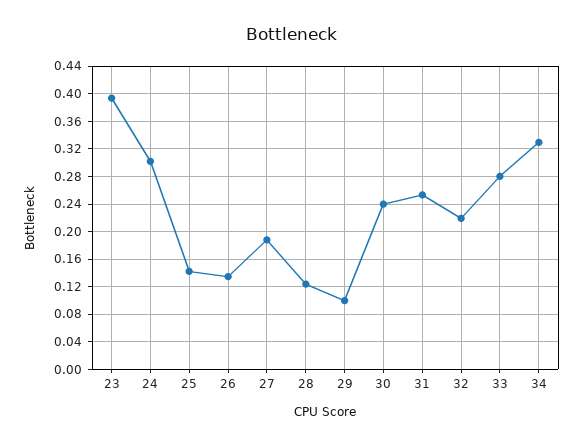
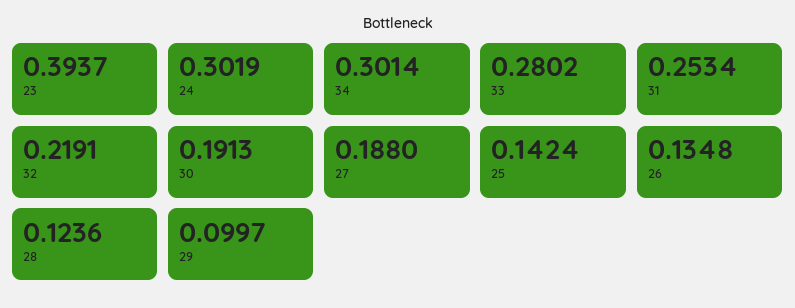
  {
    "23": 0.3937,
    "24": 0.3019,
    "25": 0.1424,
    "26": 0.1348,
    "27": 0.188,
    "28": 0.1236,
    "29": 0.0997,
-   "30": 0.24,
+   "30": 0.1913,
    "31": 0.2534,
    "32": 0.2191,
    "33": 0.2802,
-   "34": 0.33
+   "34": 0.3014
  }

